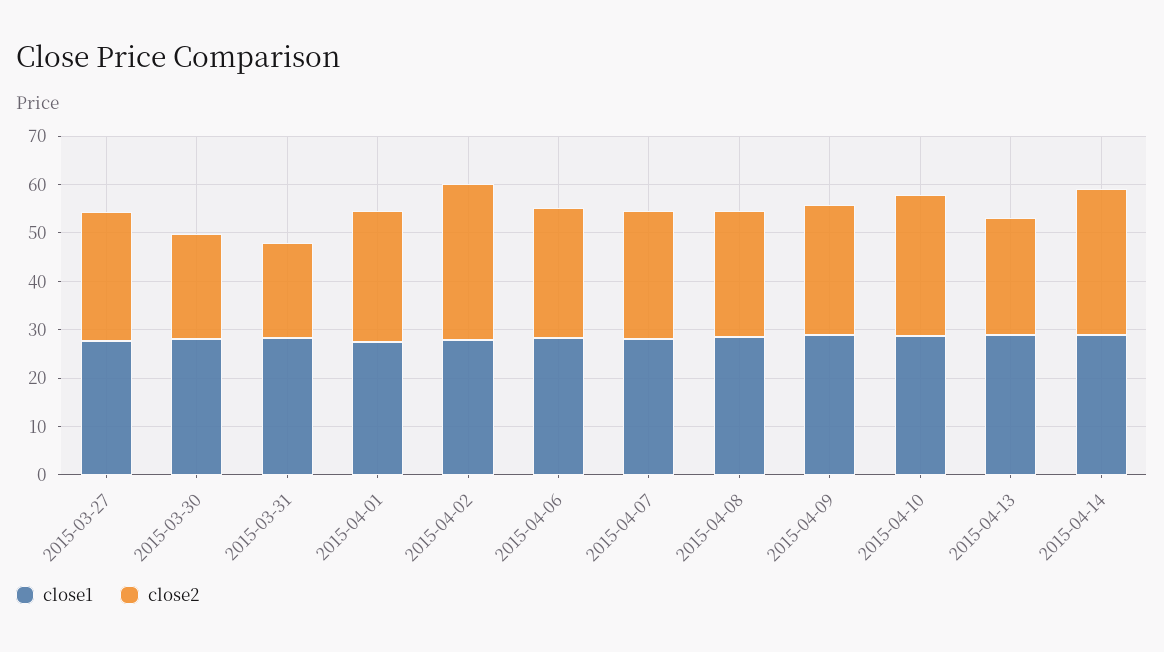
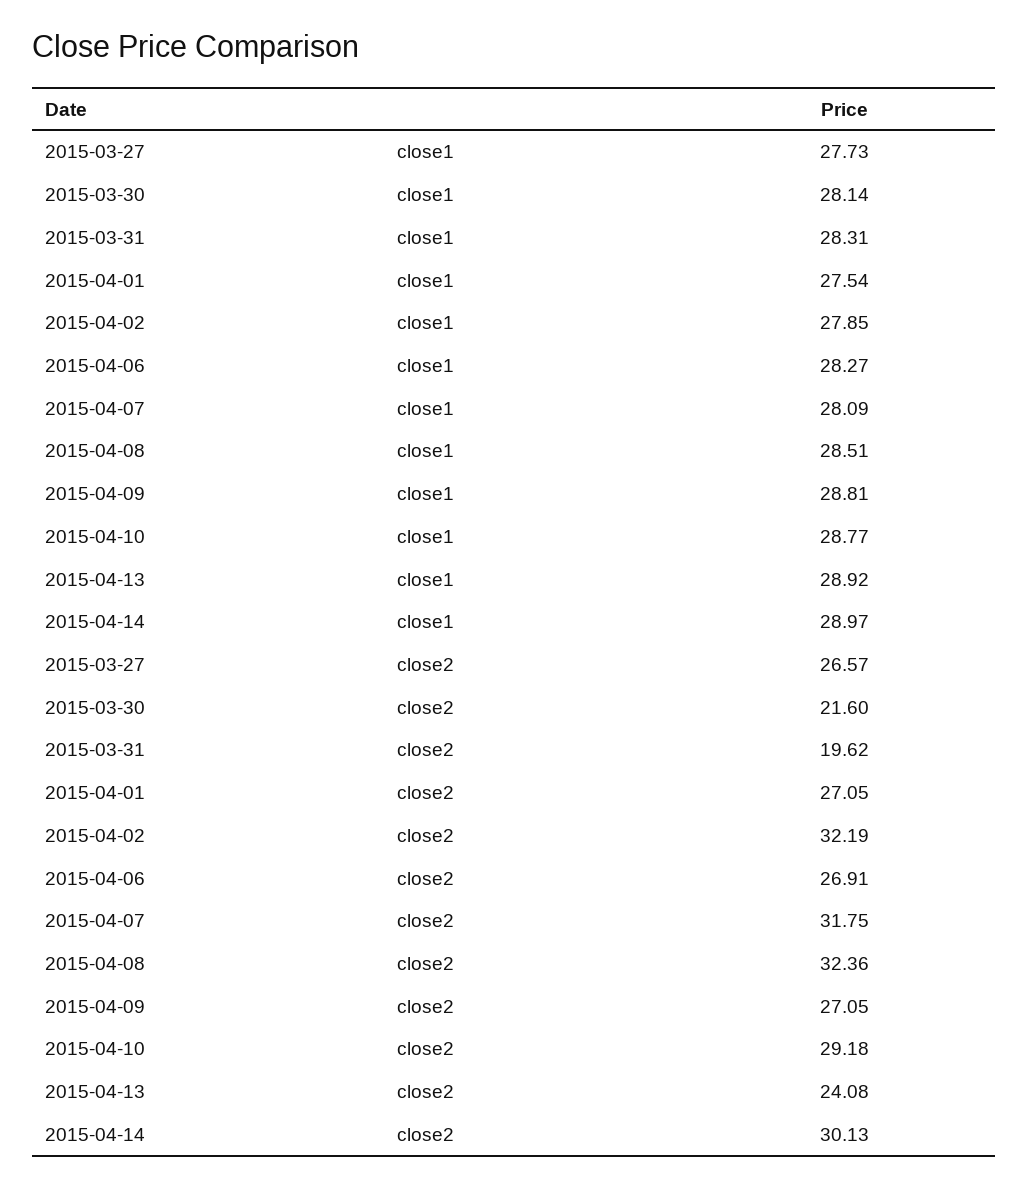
  {
    "close1": {
      "2015-03-27": 27.73,
      "2015-03-30": 28.14,
      "2015-03-31": 28.31,
      "2015-04-01": 27.54,
      "2015-04-02": 27.85,
      "2015-04-06": 28.27,
      "2015-04-07": 28.09,
      "2015-04-08": 28.51,
      "2015-04-09": 28.81,
      "2015-04-10": 28.77,
      "2015-04-13": 28.92,
      "2015-04-14": 28.97
    },
    "close2": {
      "2015-03-27": 26.57,
      "2015-03-30": 21.6,
      "2015-03-31": 19.62,
      "2015-04-01": 27.05,
      "2015-04-02": 32.19,
      "2015-04-06": 26.91,
-     "2015-04-07": 26,
+     "2015-04-07": 31.75,
-     "2015-04-08": 26,
+     "2015-04-08": 32.36,
      "2015-04-09": 27.05,
      "2015-04-10": 29.18,
      "2015-04-13": 24.08,
      "2015-04-14": 30.13
    }
  }

